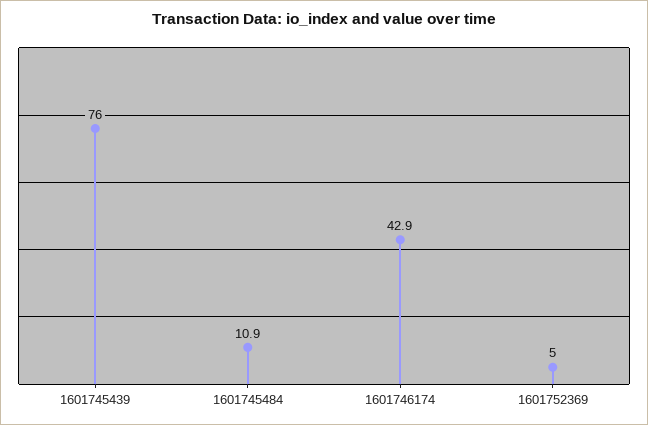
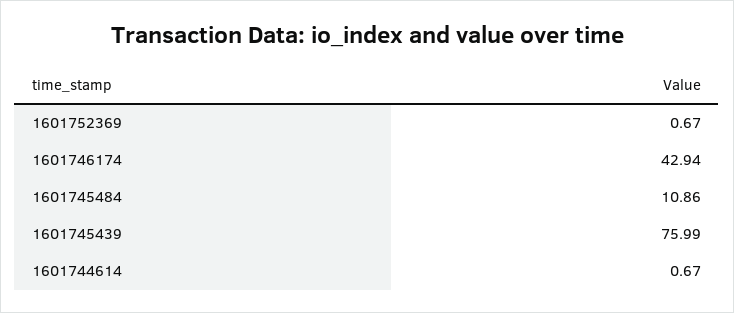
  {
    "1601745439": 75.99,
    "1601745484": 10.86,
    "1601746174": 42.94,
-   "1601752369": 5
+   "1601752369": 0.67,
+   "1601744614": 0.67
  }

